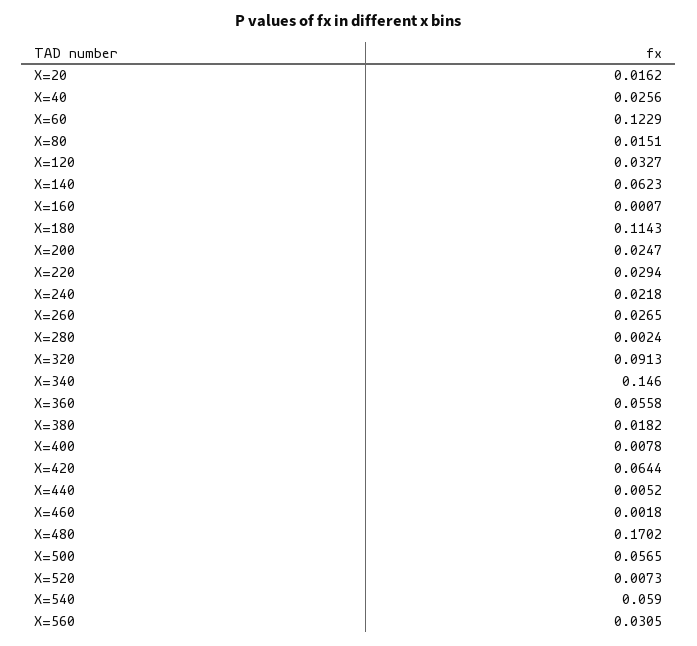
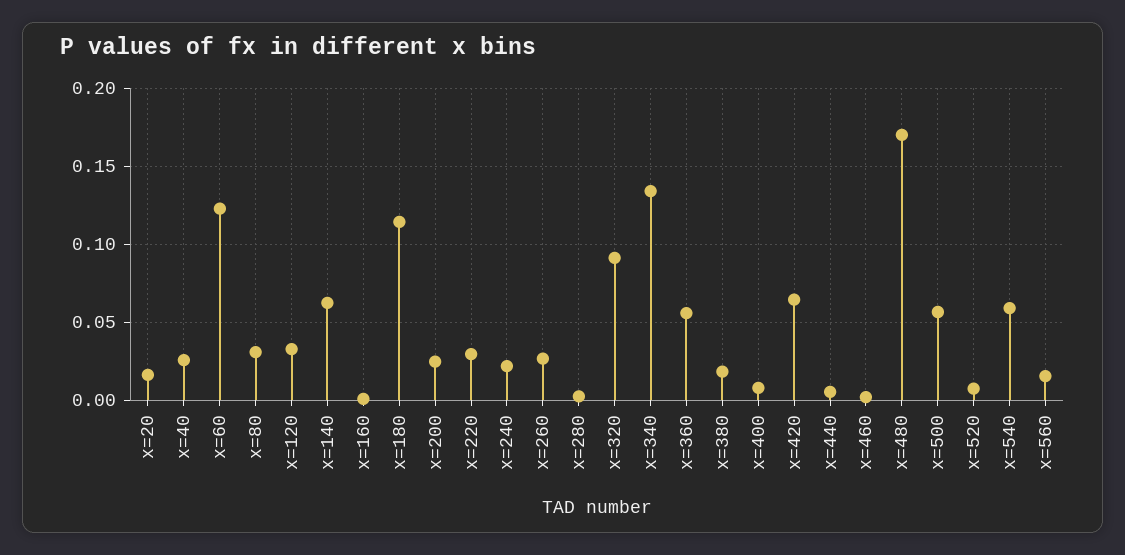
  {
    "X=20": 0.0162,
    "X=40": 0.0256,
    "X=60": 0.1229,
-   "X=80": 0.0151,
+   "X=80": 0.03,
    "X=120": 0.0327,
    "X=140": 0.0623,
    "X=160": 0.0007,
    "X=180": 0.1143,
    "X=200": 0.0247,
    "X=220": 0.0294,
    "X=240": 0.0218,
    "X=260": 0.0265,
    "X=280": 0.0024,
    "X=320": 0.0913,
-   "X=340": 0.146,
+   "X=340": 0.135,
    "X=360": 0.0558,
    "X=380": 0.0182,
    "X=400": 0.0078,
    "X=420": 0.0644,
    "X=440": 0.0052,
    "X=460": 0.0018,
    "X=480": 0.1702,
    "X=500": 0.0565,
    "X=520": 0.0073,
    "X=540": 0.059,
-   "X=560": 0.0305
+   "X=560": 0.015
  }

